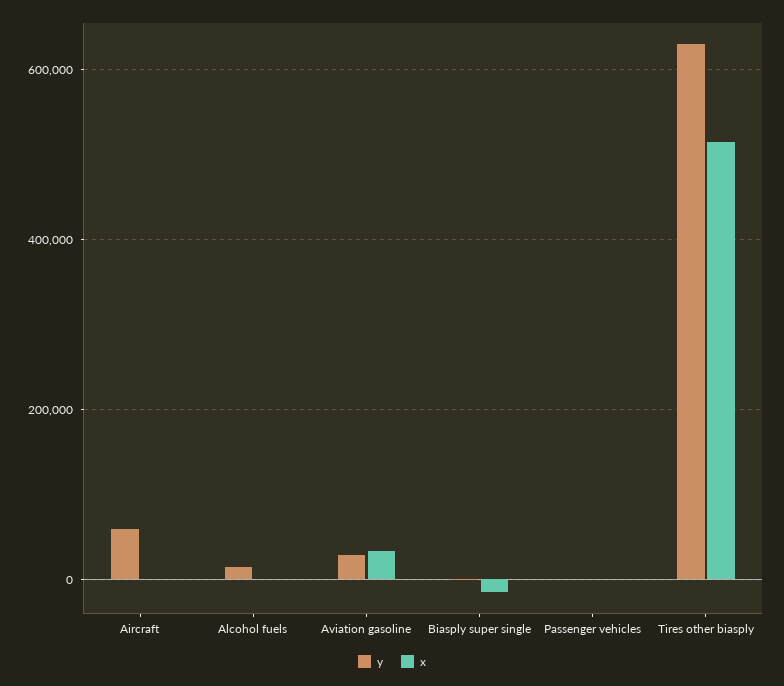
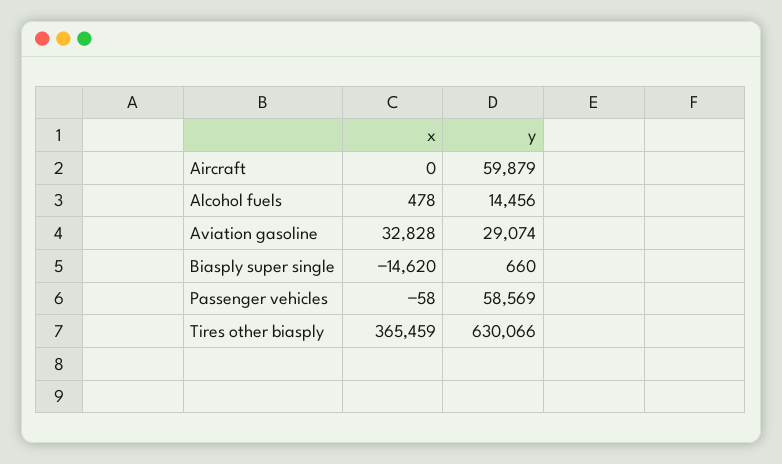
  {
    "y": {
      "Aircraft": 59879,
      "Alcohol fuels": 14456,
      "Aviation gasoline": 29074,
      "Biasply super single": 660,
-     "Passenger vehicles": 0,
+     "Passenger vehicles": 58569,
      "Tires other biasply": 630066
    },
    "x": {
      "Aircraft": 0,
      "Alcohol fuels": 478,
      "Aviation gasoline": 32828,
      "Biasply super single": -14620,
      "Passenger vehicles": -58,
-     "Tires other biasply": 520000
+     "Tires other biasply": 365459
    }
  }

